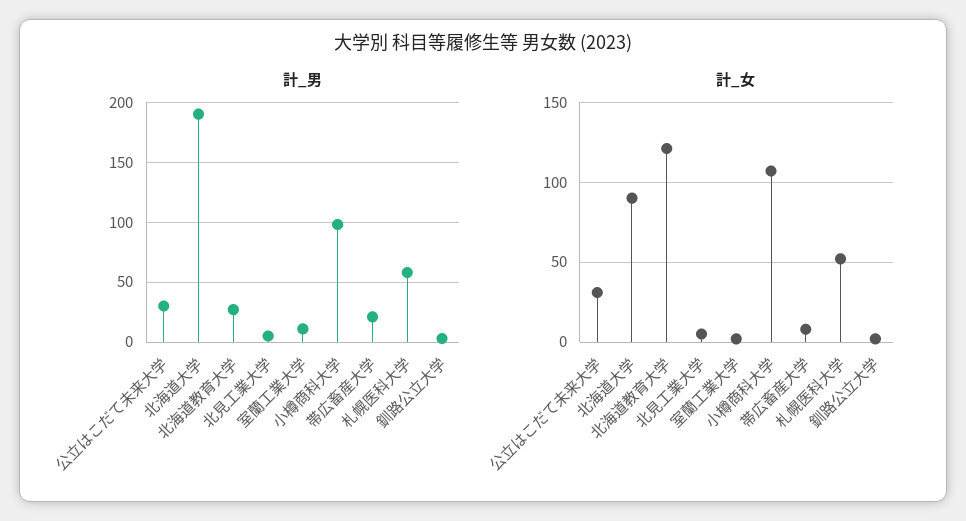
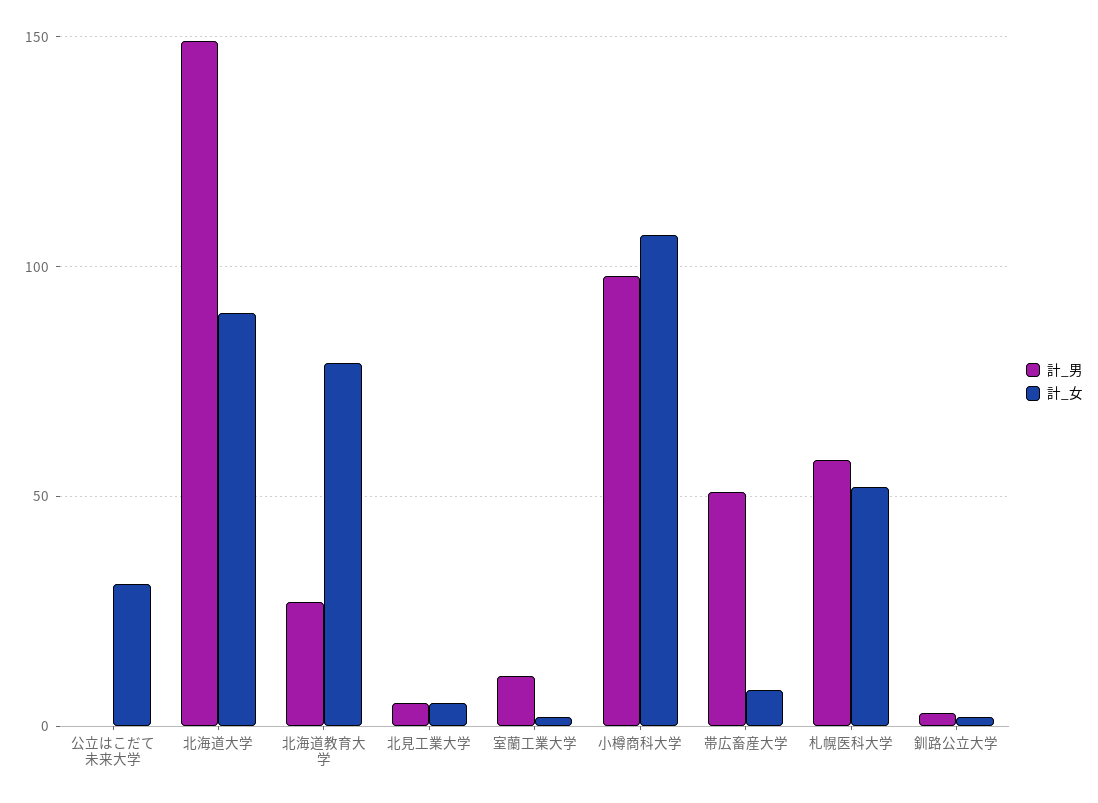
  {
    "計_男": {
-     "公立はこだて未来大学": 30,
+     "公立はこだて未来大学": 0,
-     "北海道大学": 190,
+     "北海道大学": 150,
      "北海道教育大学": 25,
      "北見工業大学": 5,
      "室蘭工業大学": 10,
      "小樽商科大学": 100,
-     "帯広畜産大学": 20,
+     "帯広畜産大学": 50,
      "札幌医科大学": 60,
      "釧路公立大学": 5
    },
    "計_女": {
      "公立はこだて未来大学": 30,
      "北海道大学": 90,
-     "北海道教育大学": 120,
+     "北海道教育大学": 80,
      "北見工業大学": 5,
      "室蘭工業大学": 0,
      "小樽商科大学": 105,
      "帯広畜産大学": 10,
      "札幌医科大学": 50,
      "釧路公立大学": 0
    }
  }

